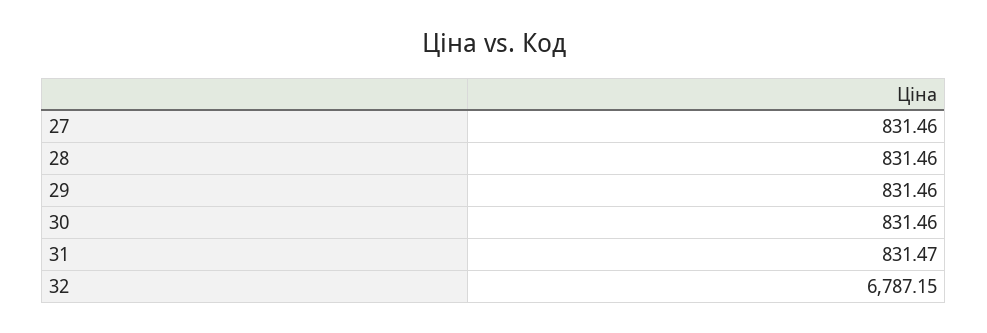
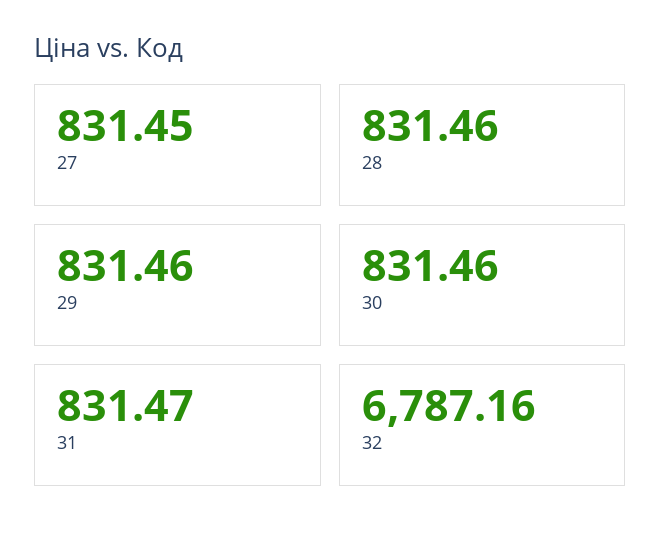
  {
-   "27": 831.46,
+   "27": 831.45,
    "28": 831.46,
    "29": 831.46,
    "30": 831.46,
    "31": 831.47,
-   "32": 6787.15
+   "32": 6787.16
  }

